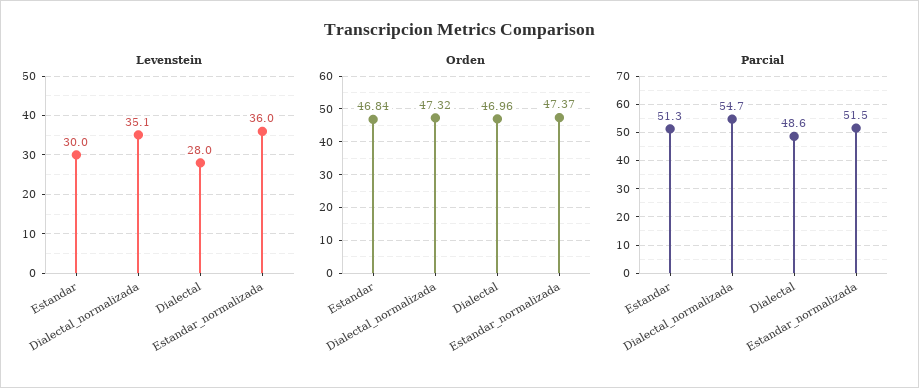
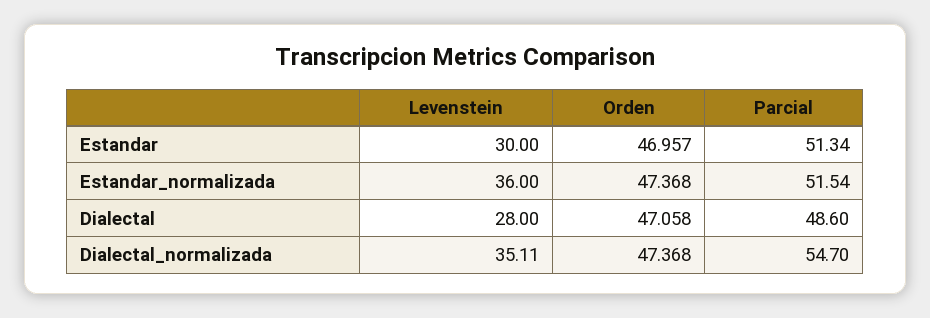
  {
    "Levenstein": {
      "Estandar": 30,
      "Dialectal_normalizada": 35.11,
      "Dialectal": 28,
      "Estandar_normalizada": 36
    },
    "Orden": {
-     "Estandar": 46.84,
+     "Estandar": 46.957,
-     "Dialectal_normalizada": 47.32,
+     "Dialectal_normalizada": 47.368,
-     "Dialectal": 46.96,
+     "Dialectal": 47.058,
      "Estandar_normalizada": 47.368
    },
    "Parcial": {
      "Estandar": 51.34,
      "Dialectal_normalizada": 54.7,
      "Dialectal": 48.6,
      "Estandar_normalizada": 51.54
    }
  }

